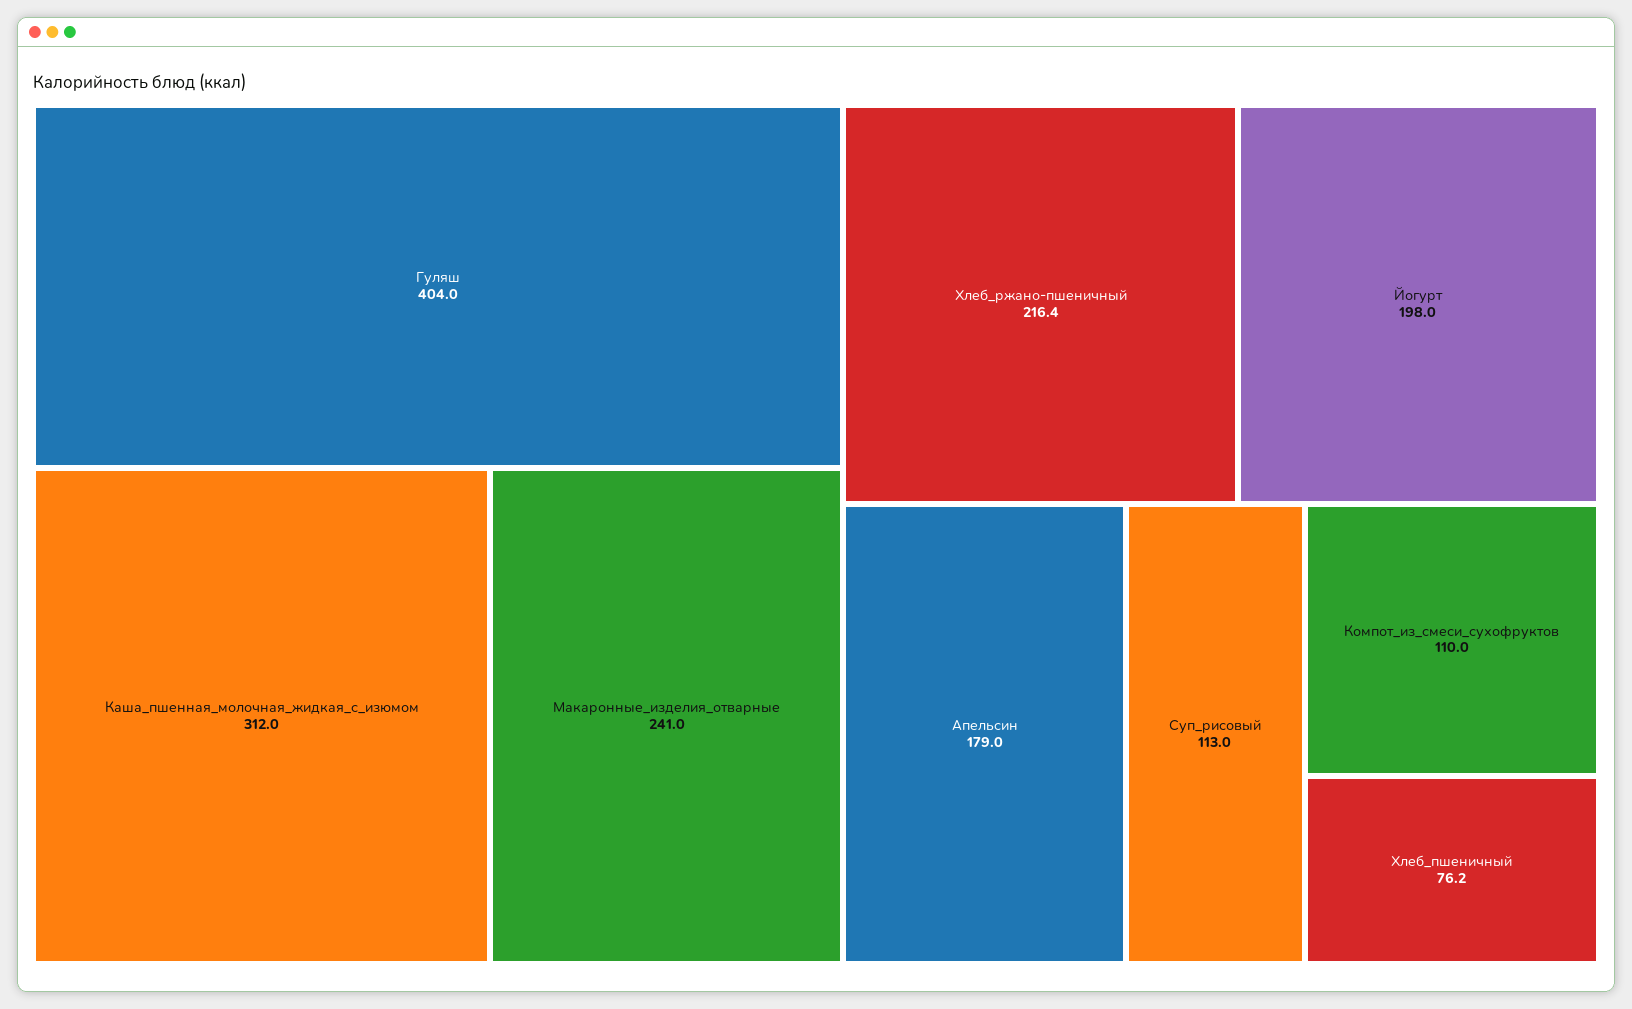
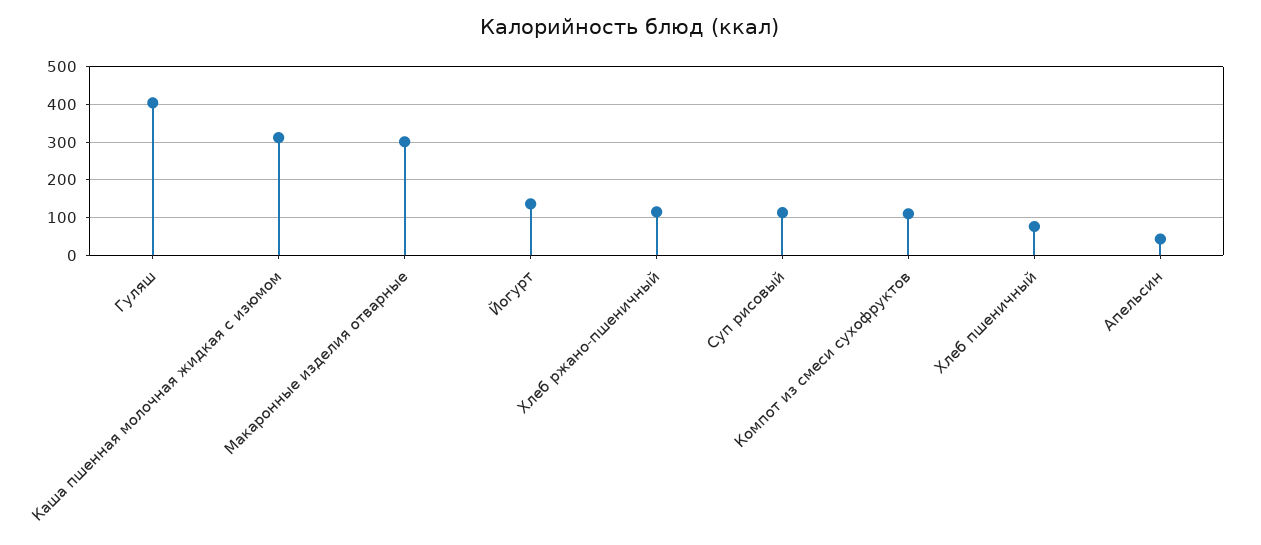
  {
    "Гуляш": 404,
    "Каша_пшенная_молочная_жидкая_с_изюмом": 312,
-   "Макаронные_изделия_отварные": 241,
+   "Макаронные_изделия_отварные": 300,
-   "Хлеб_ржано-пшеничный": 216.4,
+   "Хлеб_ржано-пшеничный": 120,
-   "Йогурт": 198,
+   "Йогурт": 140,
-   "Апельсин": 179,
+   "Апельсин": 40,
    "Суп_рисовый": 113,
    "Компот_из_смеси_сухофруктов": 110,
    "Хлеб_пшеничный": 76.2
  }

